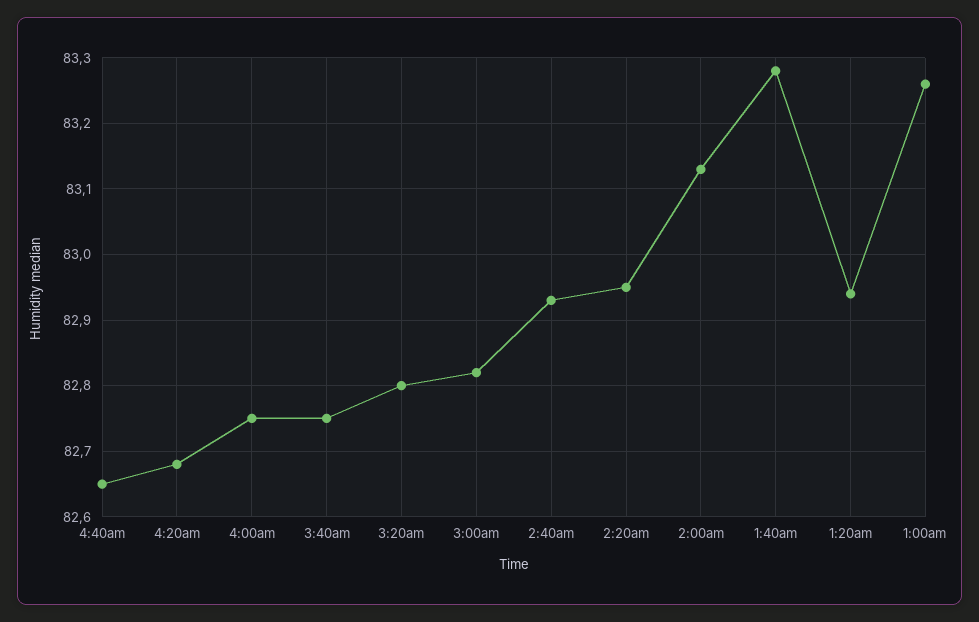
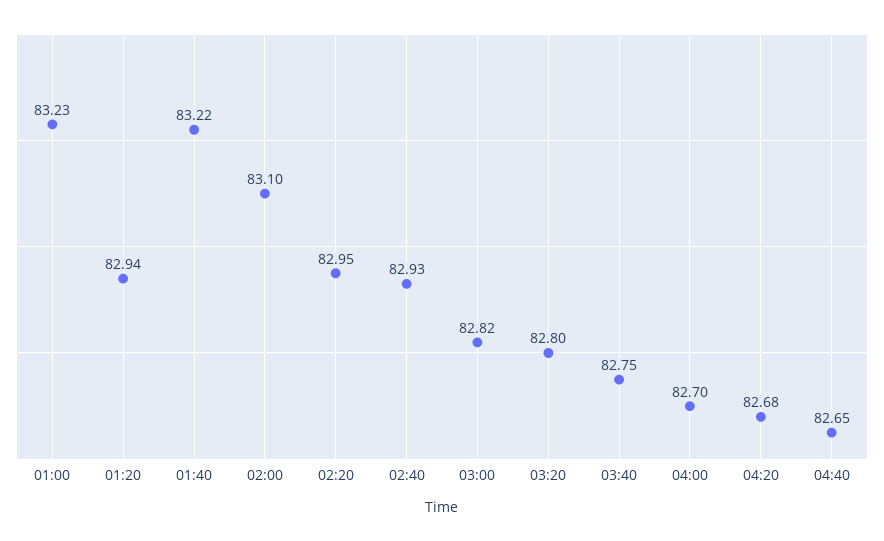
  {
    "4:40am": 82.65,
    "4:20am": 82.68,
-   "4:00am": 82.75,
+   "4:00am": 82.7,
    "3:40am": 82.75,
    "3:20am": 82.8,
    "3:00am": 82.82,
    "2:40am": 82.93,
    "2:20am": 82.95,
-   "2:00am": 83.13,
+   "2:00am": 83.1,
-   "1:40am": 83.28,
+   "1:40am": 83.22,
    "1:20am": 82.94,
-   "1:00am": 83.26
+   "1:00am": 83.23
  }

